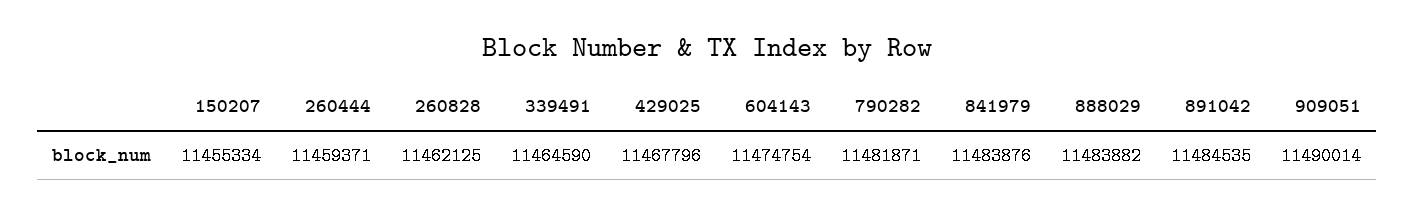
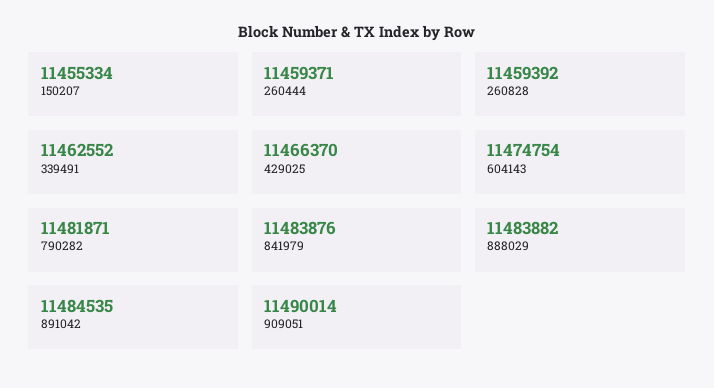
  {
    "150207": 11455334,
    "260444": 11459371,
-   "260828": 11462125,
+   "260828": 11459392,
-   "339491": 11464590,
+   "339491": 11462552,
-   "429025": 11467796,
+   "429025": 11466370,
    "604143": 11474754,
    "790282": 11481871,
    "841979": 11483876,
    "888029": 11483882,
    "891042": 11484535,
    "909051": 11490014
  }

